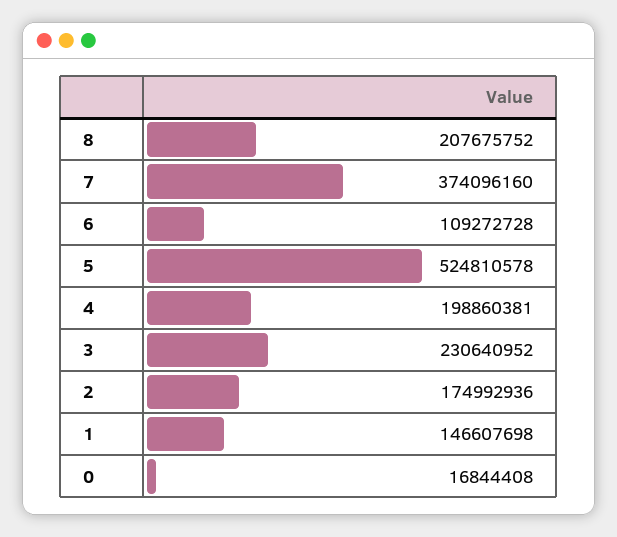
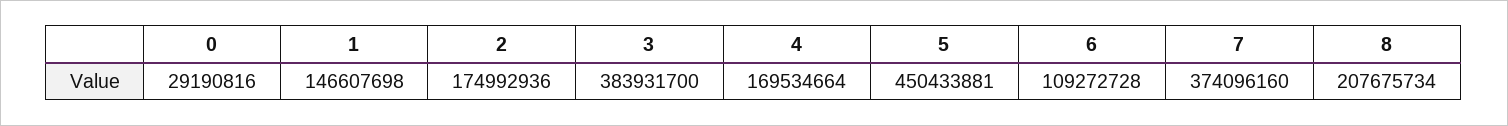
  {
-   "8": 207675752,
+   "8": 207675734,
    "7": 374096160,
    "6": 109272728,
-   "5": 524810578,
+   "5": 450433881,
-   "4": 198860381,
+   "4": 169534664,
-   "3": 230640952,
+   "3": 383931700,
    "2": 174992936,
    "1": 146607698,
-   "0": 16844408
+   "0": 29190816
  }

